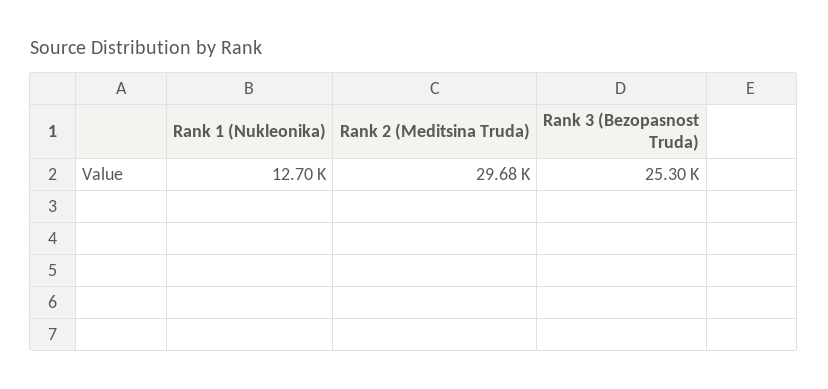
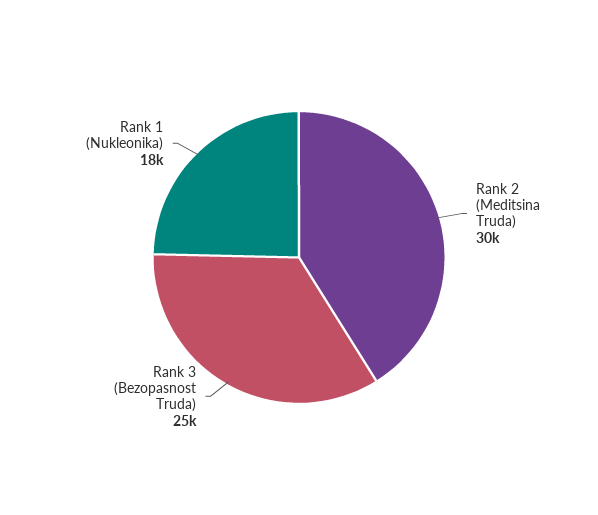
  {
-   "Rank 1 (Nukleonika)": 12700,
+   "Rank 1 (Nukleonika)": 18000,
    "Rank 2 (Meditsina Truda)": 29680,
    "Rank 3 (Bezopasnost Truda)": 25300
  }

